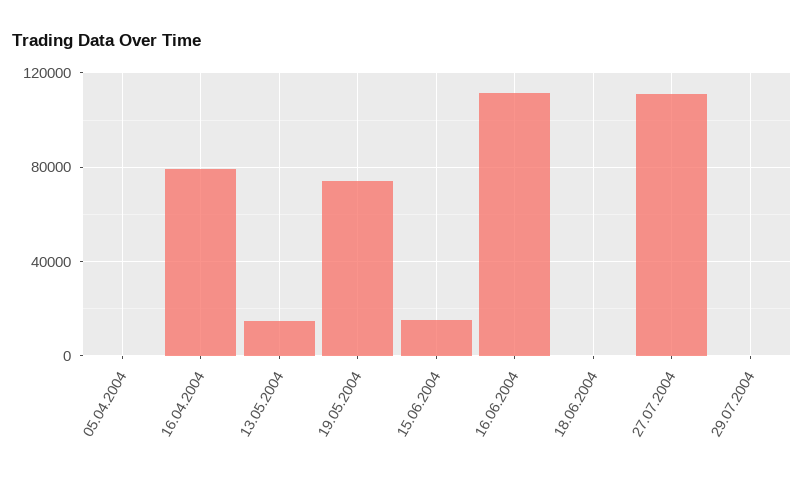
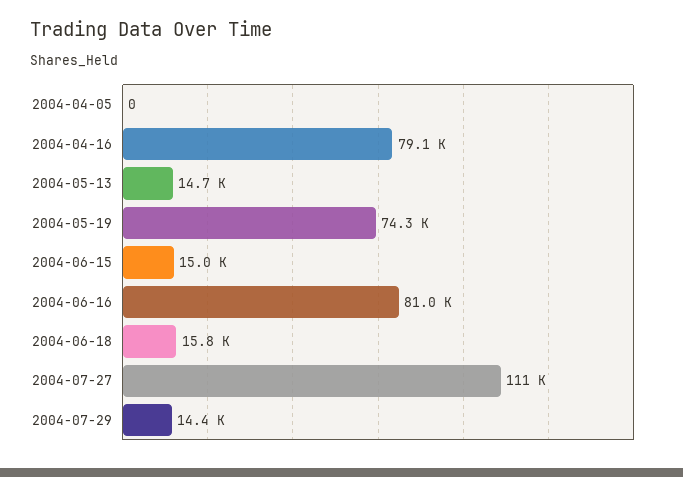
  {
    "05.04.2004": 0,
    "16.04.2004": 79100,
    "13.05.2004": 14700,
    "19.05.2004": 74300,
    "15.06.2004": 15000,
-   "16.06.2004": 110000,
+   "16.06.2004": 81000,
-   "18.06.2004": 0,
+   "18.06.2004": 15800,
    "27.07.2004": 111000,
-   "29.07.2004": 0
+   "29.07.2004": 14400
  }

